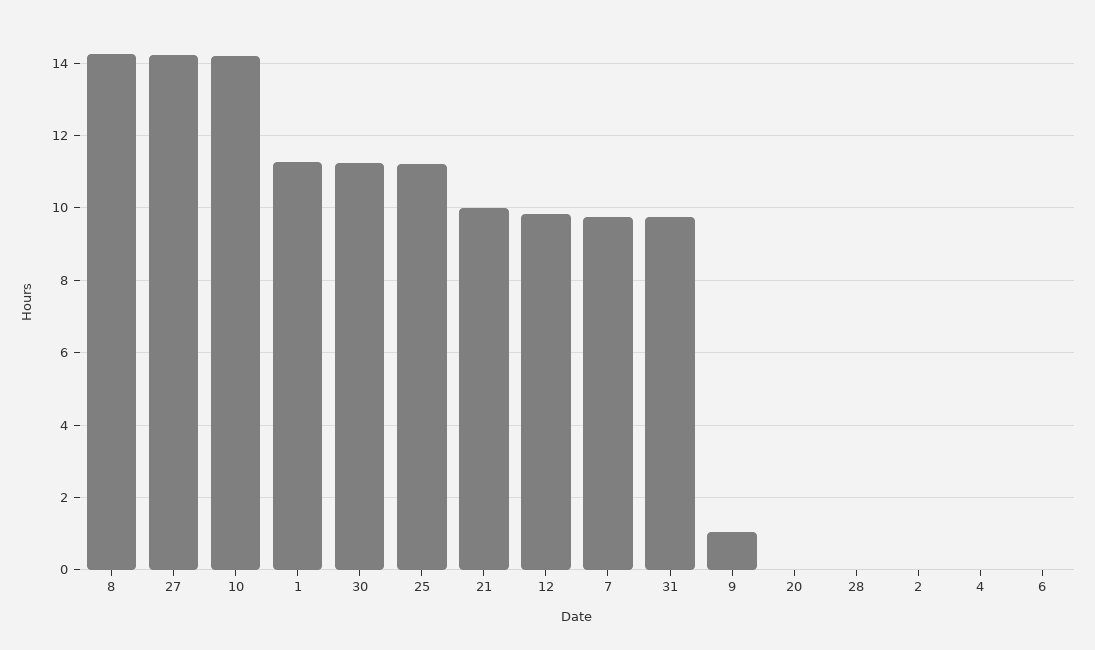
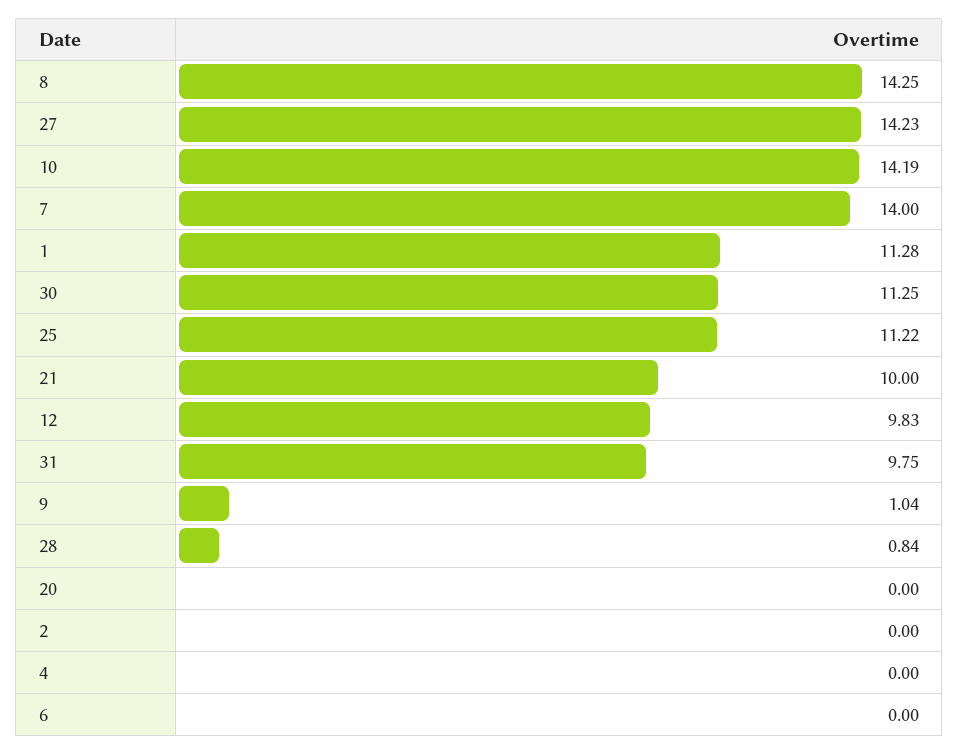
  {
    "8": 14.25,
    "27": 14.23,
    "10": 14.19,
    "1": 11.28,
    "30": 11.25,
    "25": 11.22,
    "21": 10,
    "12": 9.83,
-   "7": 9.8,
+   "7": 14,
    "31": 9.75,
    "9": 1.04,
    "20": 0,
-   "28": 0,
+   "28": 0.84,
    "2": 0,
    "4": 0,
    "6": 0
  }

